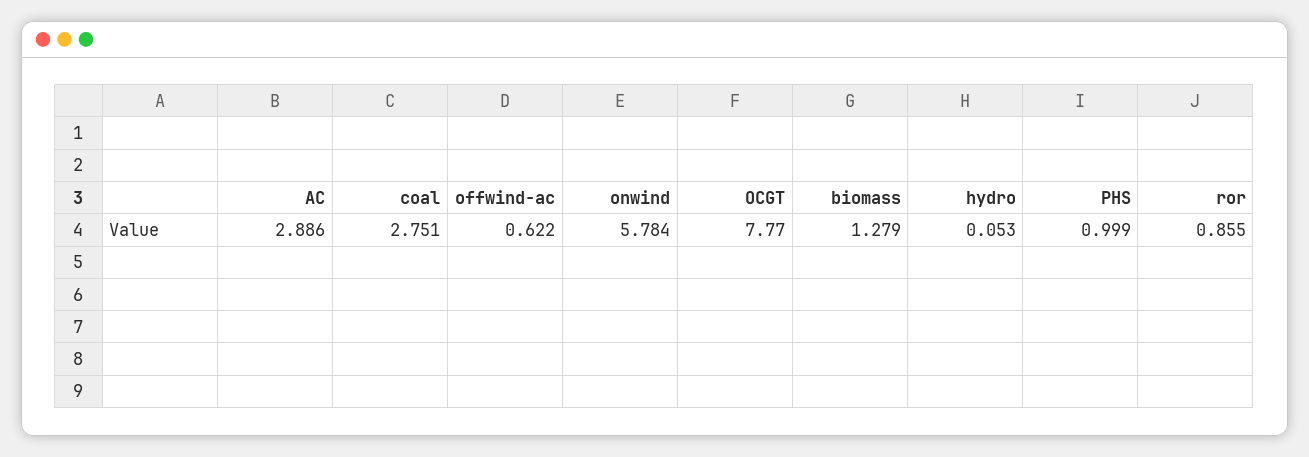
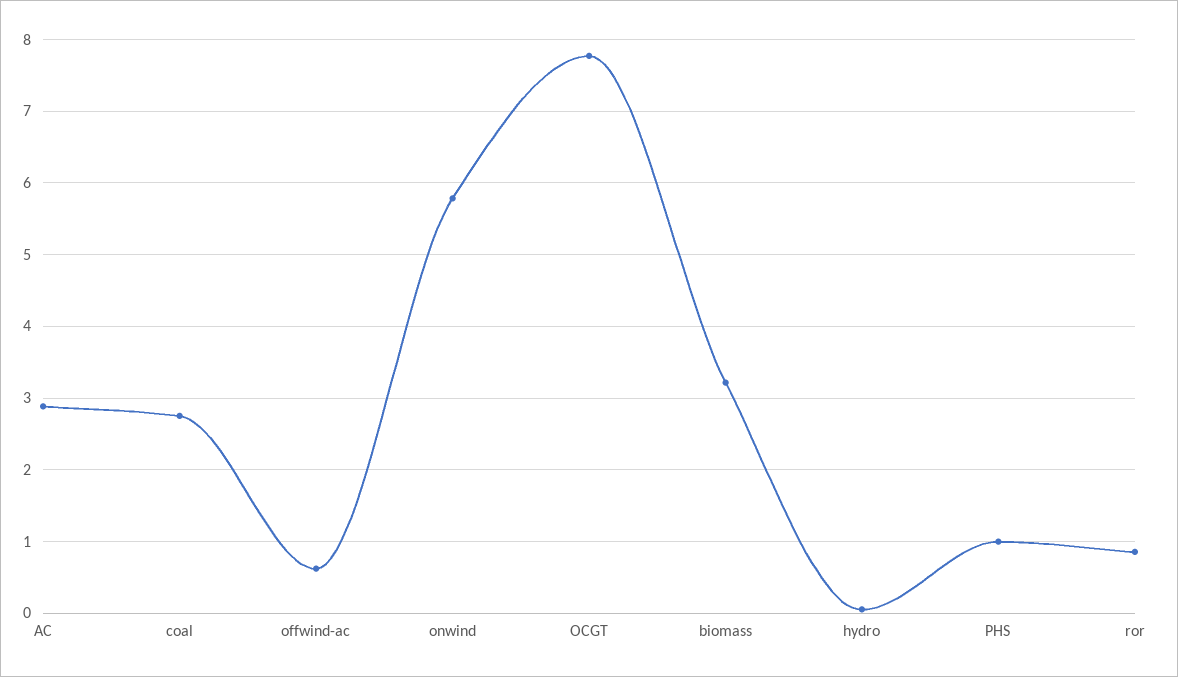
  {
    "AC": 2.886,
    "coal": 2.751,
    "offwind-ac": 0.622,
    "onwind": 5.784,
    "OCGT": 7.77,
-   "biomass": 1.279,
+   "biomass": 3.2,
    "hydro": 0.053,
    "PHS": 0.999,
    "ror": 0.855
  }

